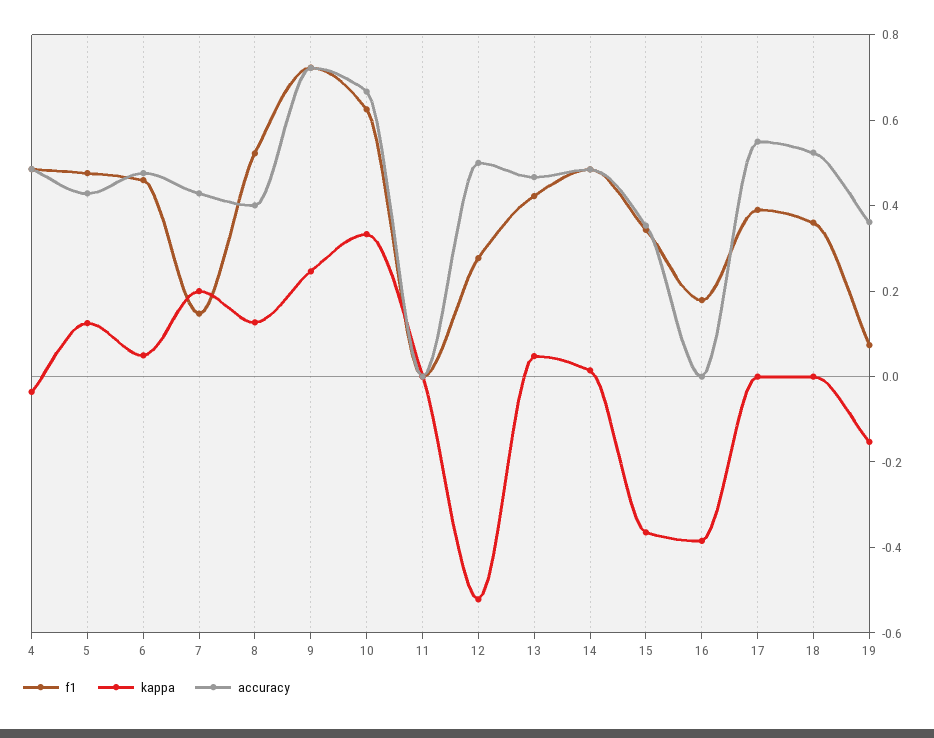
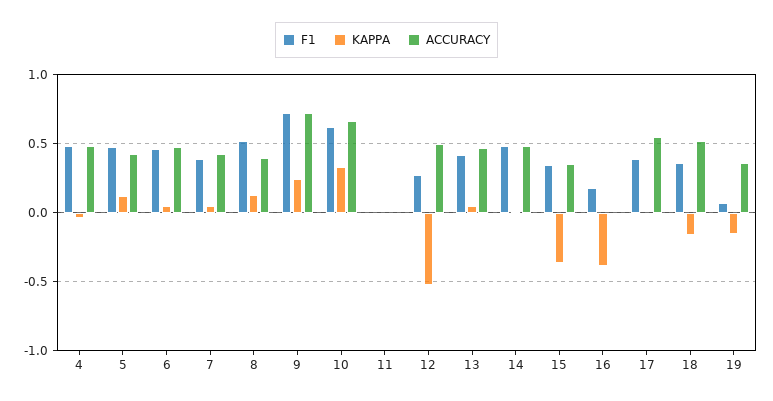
  {
    "f1": {
      "4": 0.5,
      "5": 0.5,
      "6": 0.45,
-     "7": 0.15,
+     "7": 0.4,
      "8": 0.5,
      "9": 0.7,
      "10": 0.65,
      "11": 0,
      "12": 0.3,
      "13": 0.4,
      "14": 0.5,
      "15": 0.35,
      "16": 0.2,
      "17": 0.4,
      "18": 0.35,
      "19": 0.05
    },
    "kappa": {
      "4": -0.05,
      "5": 0.15,
      "6": 0.05,
-     "7": 0.2,
+     "7": 0.05,
      "8": 0.15,
      "9": 0.25,
      "10": 0.35,
      "11": 0,
      "12": -0.5,
      "13": 0.05,
      "14": 0,
      "15": -0.35,
      "16": -0.4,
      "17": 0,
-     "18": 0,
+     "18": -0.15,
      "19": -0.15
    },
    "accuracy": {
      "4": 0.5,
      "5": 0.45,
      "6": 0.5,
      "7": 0.45,
      "8": 0.4,
      "9": 0.7,
      "10": 0.65,
      "11": 0,
      "12": 0.5,
      "13": 0.45,
      "14": 0.5,
      "15": 0.35,
      "16": 0,
      "17": 0.55,
      "18": 0.5,
      "19": 0.35
    }
  }

